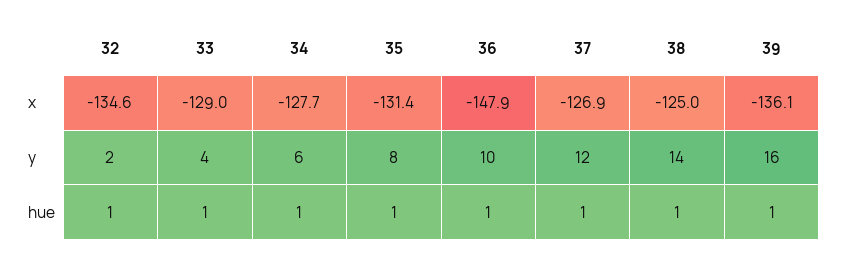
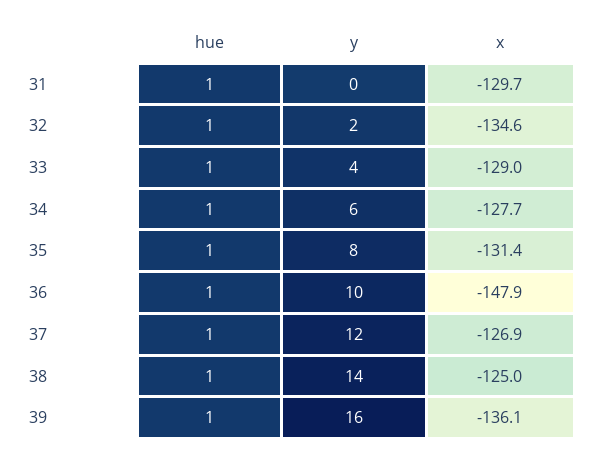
  {
    "32": {
      "x": -134.6,
      "y": 2,
      "hue": 1
    },
    "33": {
      "x": -129,
      "y": 4,
      "hue": 1
    },
    "34": {
      "x": -127.7,
      "y": 6,
      "hue": 1
    },
    "35": {
      "x": -131.4,
      "y": 8,
      "hue": 1
    },
    "36": {
      "x": -147.9,
      "y": 10,
      "hue": 1
    },
    "37": {
      "x": -126.9,
      "y": 12,
      "hue": 1
    },
    "38": {
      "x": -125,
      "y": 14,
      "hue": 1
    },
    "39": {
      "x": -136.1,
      "y": 16,
      "hue": 1
-   }
+   },
+   "31": {
+     "hue": 1,
+     "y": 0,
+     "x": -129.7
+   }
  }

